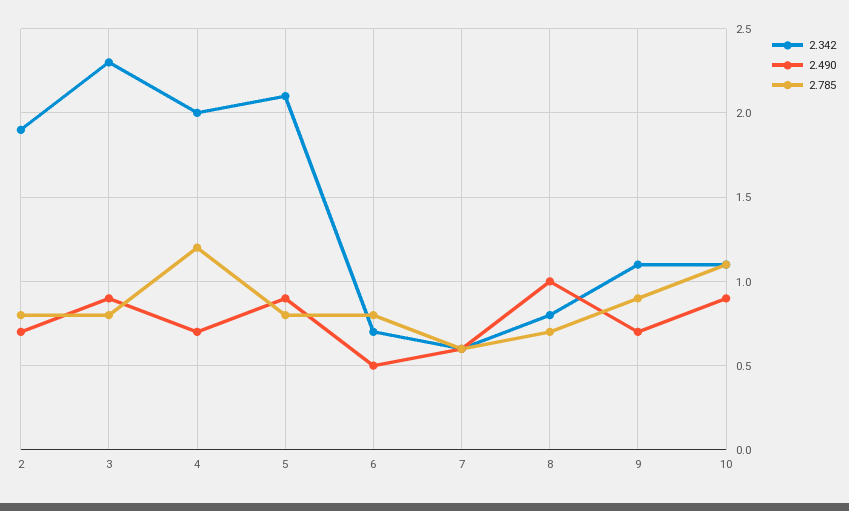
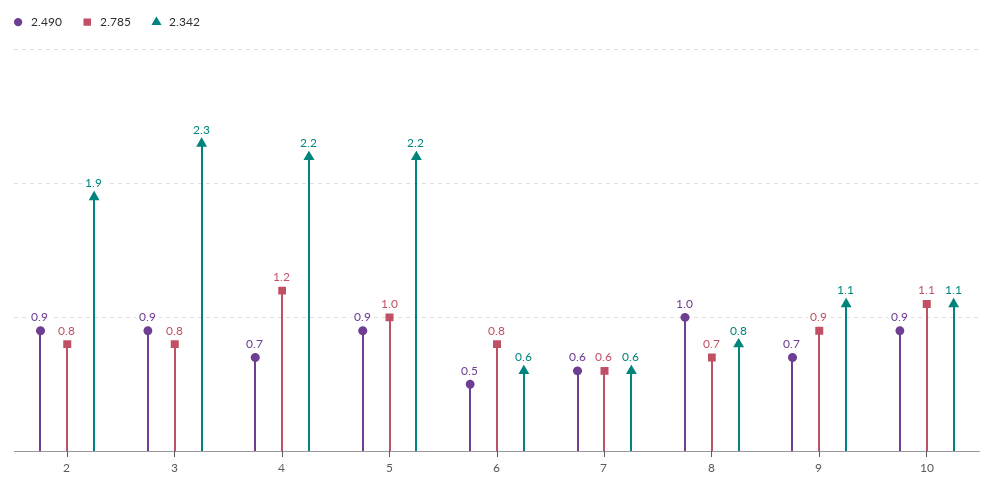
  {
    "2.342": {
      "2": 1.9,
      "3": 2.3,
-     "4": 2,
+     "4": 2.2,
-     "5": 2.1,
+     "5": 2.2,
-     "6": 0.7,
+     "6": 0.6,
      "7": 0.6,
      "8": 0.8,
      "9": 1.1,
      "10": 1.1
    },
    "2.490": {
-     "2": 0.7,
+     "2": 0.9,
      "3": 0.9,
      "4": 0.7,
      "5": 0.9,
      "6": 0.5,
      "7": 0.6,
      "8": 1,
      "9": 0.7,
      "10": 0.9
    },
    "2.785": {
      "2": 0.8,
      "3": 0.8,
      "4": 1.2,
-     "5": 0.8,
+     "5": 1,
      "6": 0.8,
      "7": 0.6,
      "8": 0.7,
      "9": 0.9,
      "10": 1.1
    }
  }

